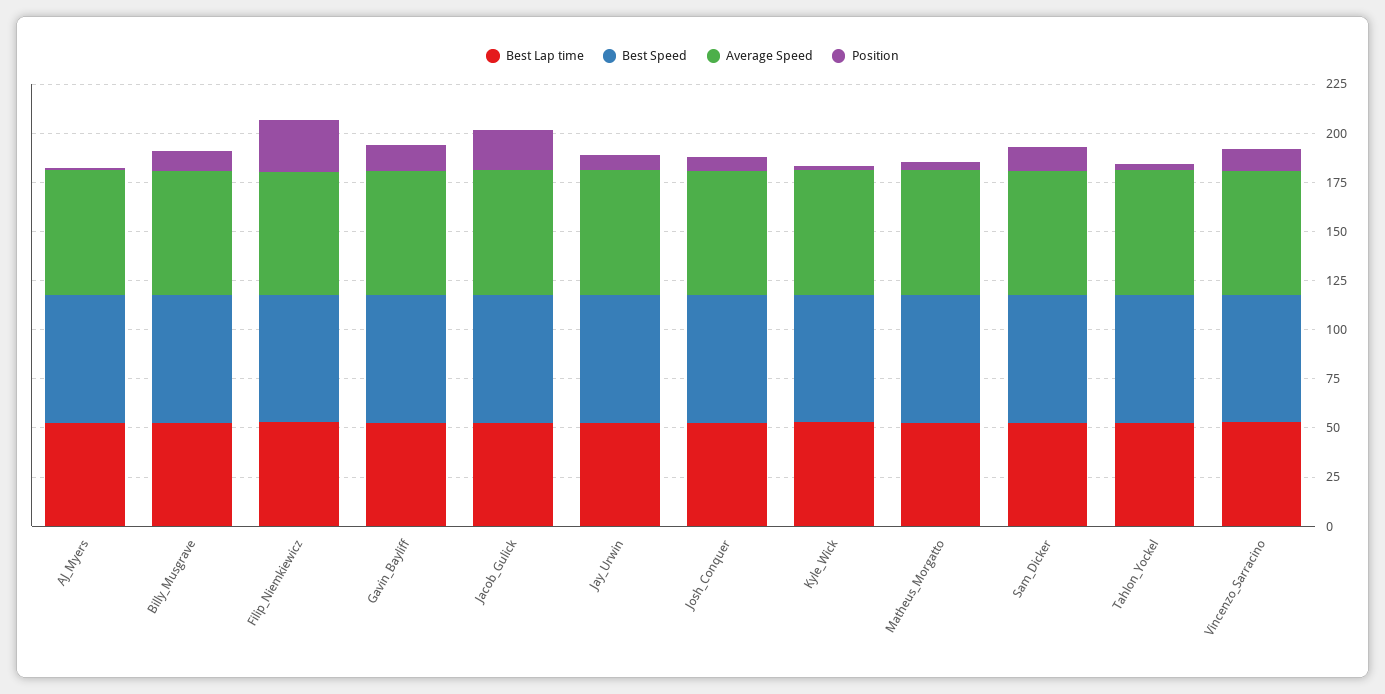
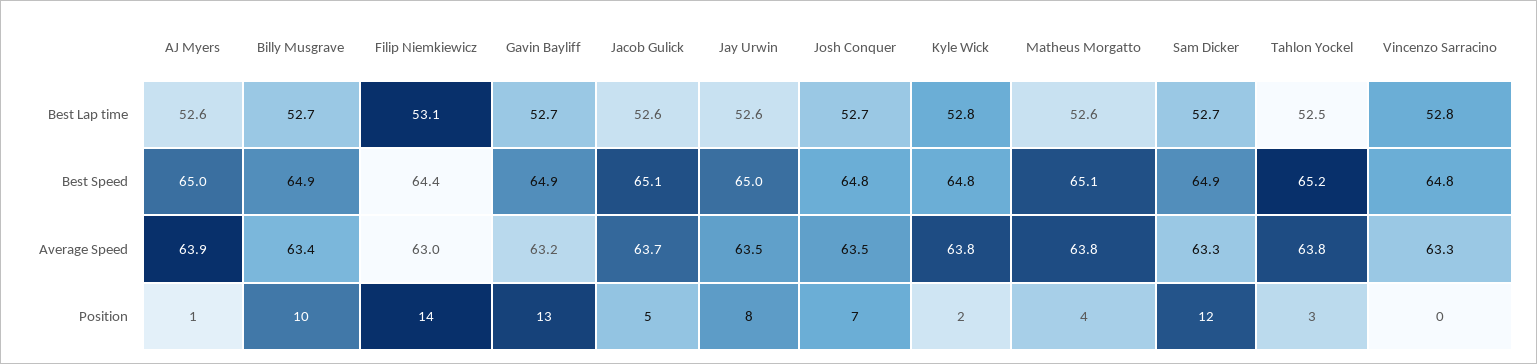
  {
    "Best Lap time": {
      "AJ_Myers": 52.6,
      "Billy_Musgrave": 52.7,
      "Filip_Niemkiewicz": 53.1,
      "Gavin_Bayliff": 52.7,
      "Jacob_Gulick": 52.6,
      "Jay_Urwin": 52.6,
      "Josh_Conquer": 52.7,
      "Kyle_Wick": 52.8,
      "Matheus_Morgatto": 52.6,
      "Sam_Dicker": 52.7,
      "Tahlon_Yockel": 52.5,
      "Vincenzo_Sarracino": 52.8
    },
    "Best Speed": {
      "AJ_Myers": 65,
      "Billy_Musgrave": 64.9,
      "Filip_Niemkiewicz": 64.4,
      "Gavin_Bayliff": 64.9,
      "Jacob_Gulick": 65.1,
      "Jay_Urwin": 65,
      "Josh_Conquer": 64.8,
      "Kyle_Wick": 64.8,
      "Matheus_Morgatto": 65.1,
      "Sam_Dicker": 64.9,
      "Tahlon_Yockel": 65.2,
      "Vincenzo_Sarracino": 64.8
    },
    "Average Speed": {
      "AJ_Myers": 63.9,
      "Billy_Musgrave": 63.4,
      "Filip_Niemkiewicz": 63,
      "Gavin_Bayliff": 63.2,
      "Jacob_Gulick": 63.7,
      "Jay_Urwin": 63.5,
      "Josh_Conquer": 63.5,
      "Kyle_Wick": 63.8,
      "Matheus_Morgatto": 63.8,
      "Sam_Dicker": 63.3,
      "Tahlon_Yockel": 63.8,
      "Vincenzo_Sarracino": 63.3
    },
    "Position": {
      "AJ_Myers": 1,
      "Billy_Musgrave": 10,
-     "Filip_Niemkiewicz": 25,
+     "Filip_Niemkiewicz": 14,
      "Gavin_Bayliff": 13,
-     "Jacob_Gulick": 20,
+     "Jacob_Gulick": 5,
      "Jay_Urwin": 8,
      "Josh_Conquer": 7,
      "Kyle_Wick": 2,
      "Matheus_Morgatto": 4,
      "Sam_Dicker": 12,
      "Tahlon_Yockel": 3,
-     "Vincenzo_Sarracino": 10
+     "Vincenzo_Sarracino": 0
    }
  }

